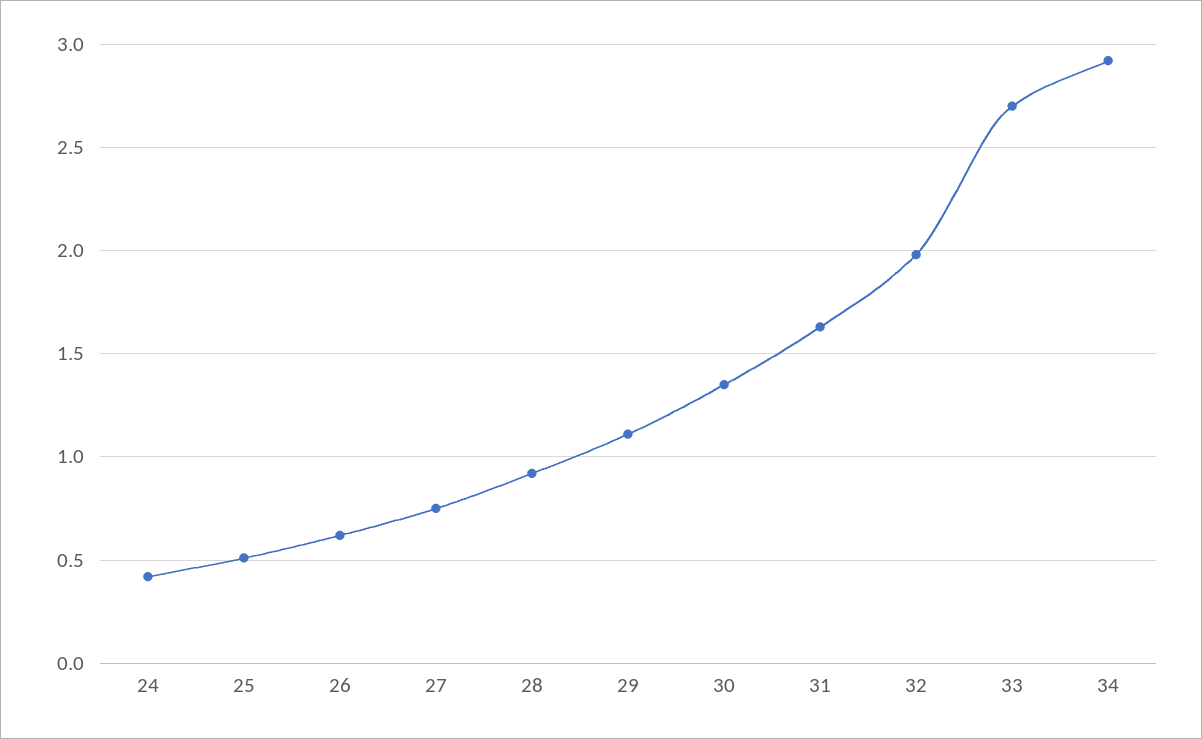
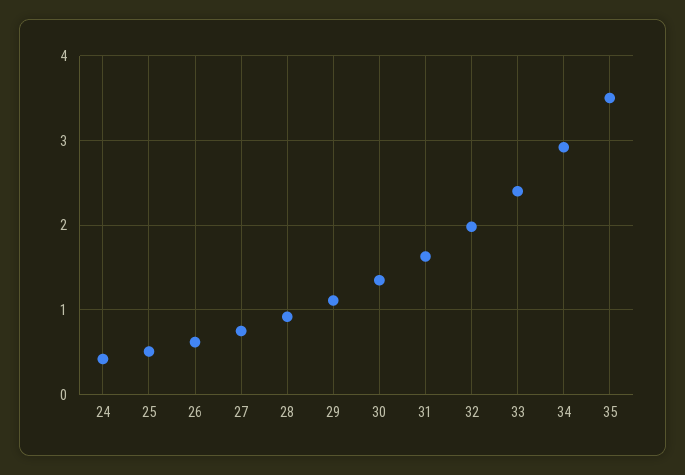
  {
    "24": 0.4,
    "25": 0.5,
    "26": 0.6,
    "27": 0.75,
    "28": 0.9,
    "29": 1.1,
    "30": 1.35,
    "31": 1.65,
    "32": 2,
-   "33": 2.7,
+   "33": 2.4,
-   "34": 2.9
+   "34": 2.9,
+   "35": 3.5
  }

